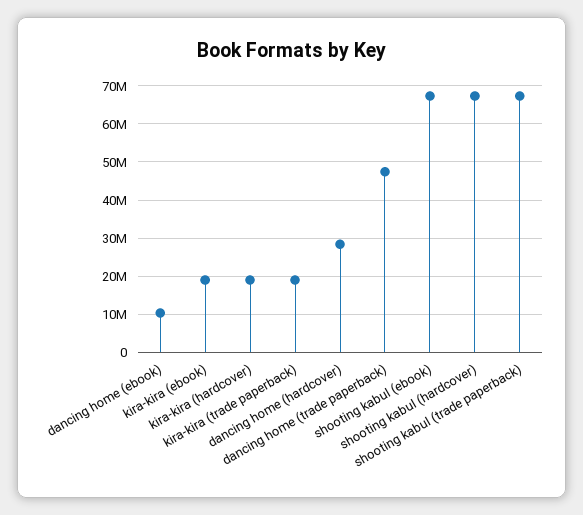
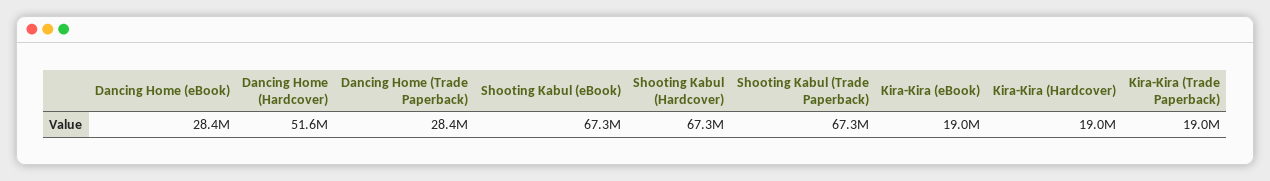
  {
-   "dancing home (ebook)": 10000000,
+   "dancing home (ebook)": 28400000,
    "kira-kira (ebook)": 19000000,
    "kira-kira (hardcover)": 19000000,
    "kira-kira (trade paperback)": 19000000,
-   "dancing home (hardcover)": 28000000,
+   "dancing home (hardcover)": 51600000,
-   "dancing home (trade paperback)": 48000000,
+   "dancing home (trade paperback)": 28400000,
    "shooting kabul (ebook)": 67300000,
    "shooting kabul (hardcover)": 67300000,
    "shooting kabul (trade paperback)": 67300000
  }

